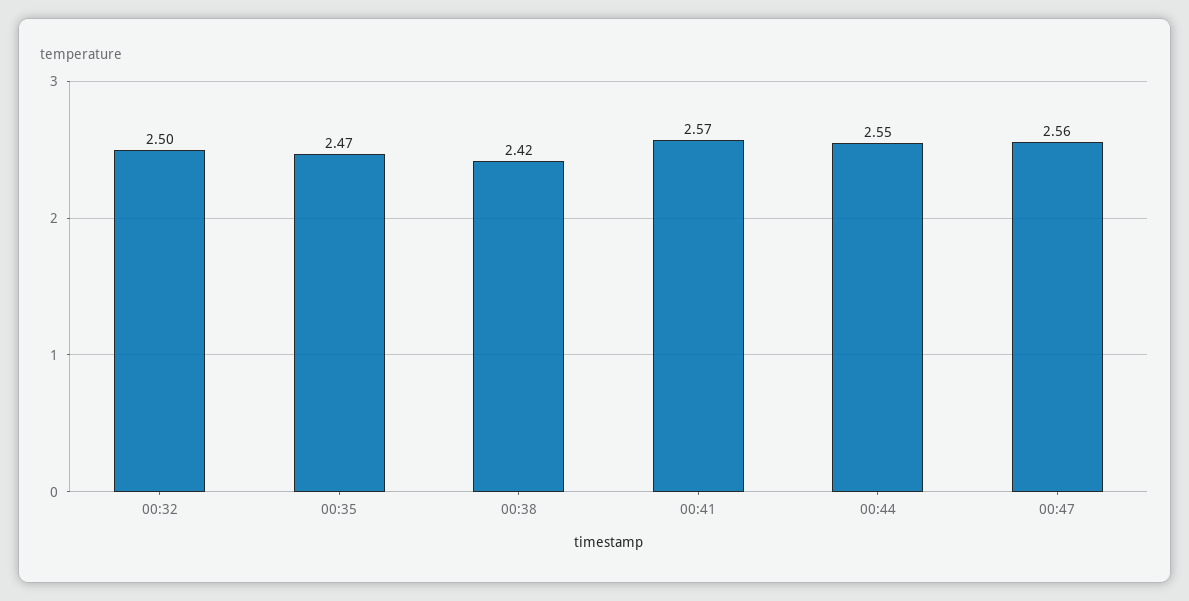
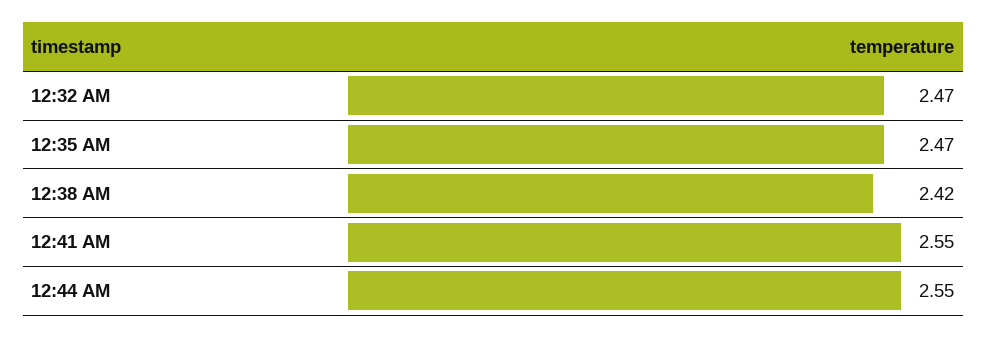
  {
-   "00:32": 2.5,
+   "00:32": 2.47,
    "00:35": 2.47,
    "00:38": 2.42,
-   "00:41": 2.57,
+   "00:41": 2.55,
-   "00:44": 2.55,
+   "00:44": 2.55
-   "00:47": 2.56
  }

